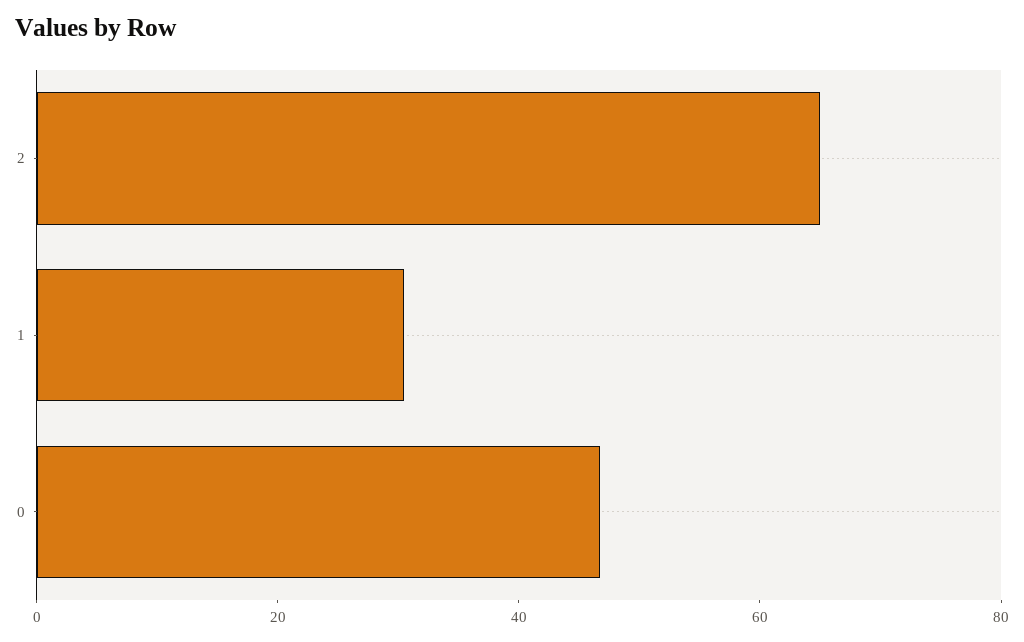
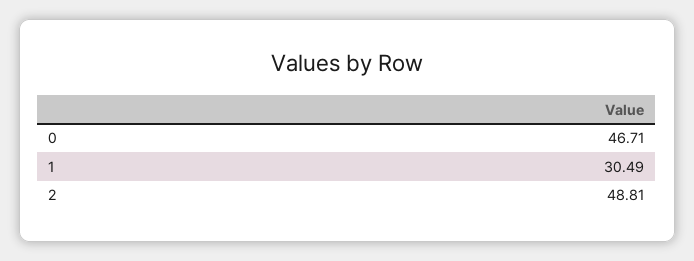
  {
-   "2": 65,
+   "2": 48.81,
    "1": 30.49,
    "0": 46.71
  }

